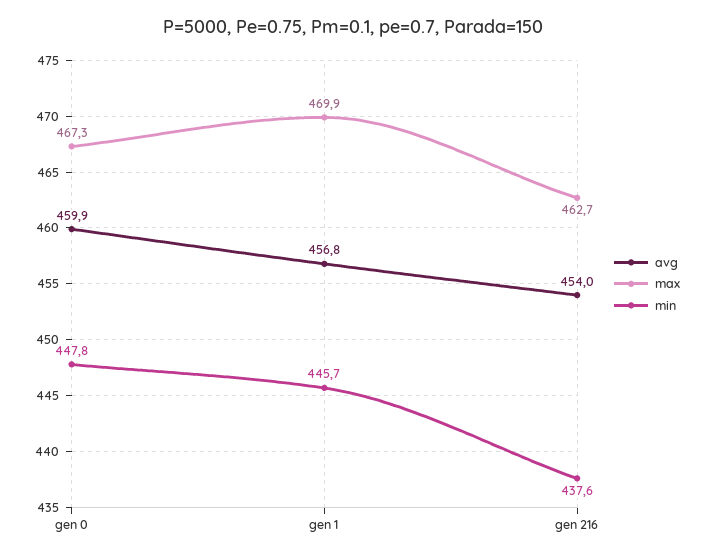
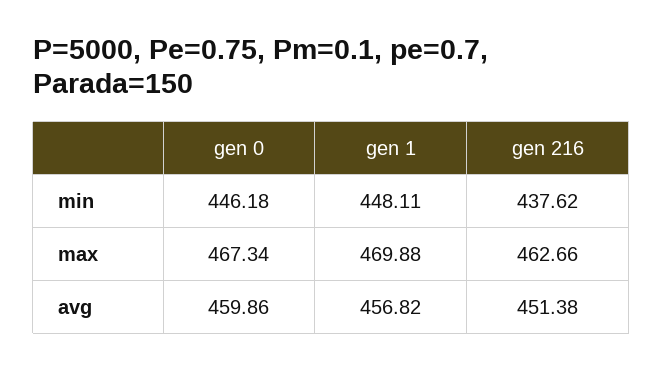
  {
    "avg": {
      "gen 0": 459.86,
      "gen 1": 456.82,
-     "gen 216": 454
+     "gen 216": 451.38
    },
    "max": {
      "gen 0": 467.34,
      "gen 1": 469.88,
      "gen 216": 462.66
    },
    "min": {
-     "gen 0": 447.8,
+     "gen 0": 446.18,
-     "gen 1": 445.7,
+     "gen 1": 448.11,
      "gen 216": 437.62
    }
  }

